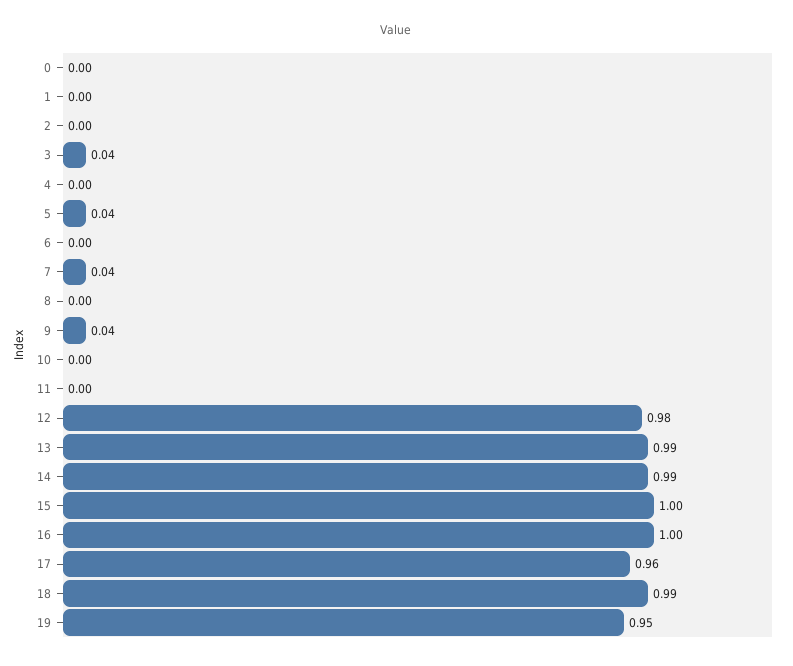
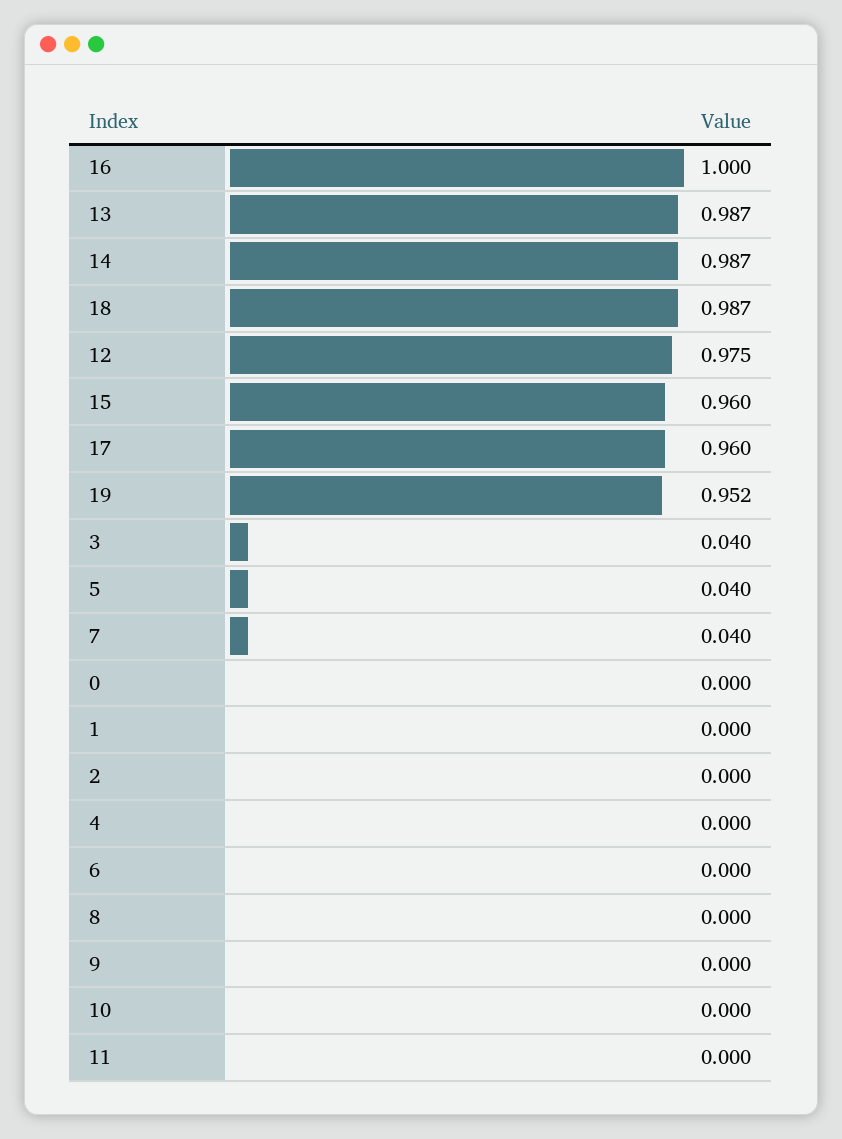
  {
    "0": 0,
    "1": 0,
    "2": 0,
    "3": 0.04,
    "4": 0,
    "5": 0.04,
    "6": 0,
    "7": 0.04,
    "8": 0,
-   "9": 0.04,
+   "9": 0,
    "10": 0,
    "11": 0,
    "12": 0.975,
    "13": 0.987,
    "14": 0.987,
-   "15": 1,
+   "15": 0.96,
    "16": 1,
    "17": 0.96,
    "18": 0.987,
    "19": 0.952
  }

